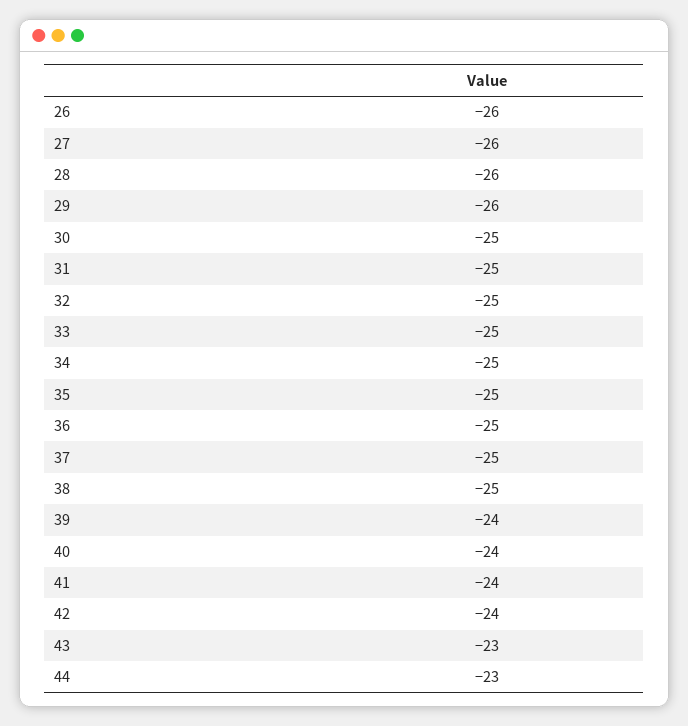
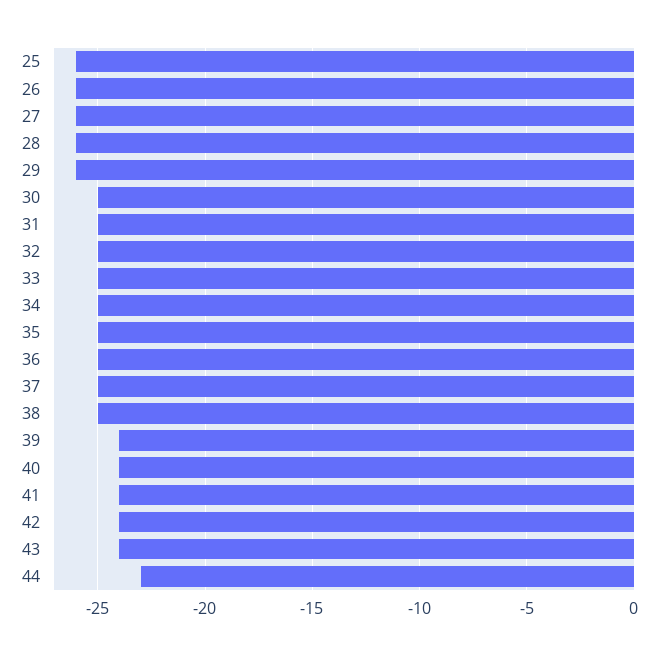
  {
    "26": -26,
    "27": -26,
    "28": -26,
    "29": -26,
    "30": -25,
    "31": -25,
    "32": -25,
    "33": -25,
    "34": -25,
    "35": -25,
    "36": -25,
    "37": -25,
    "38": -25,
    "39": -24,
    "40": -24,
    "41": -24,
    "42": -24,
-   "43": -23,
+   "43": -24,
-   "44": -23
+   "44": -23,
+   "25": -26
  }

